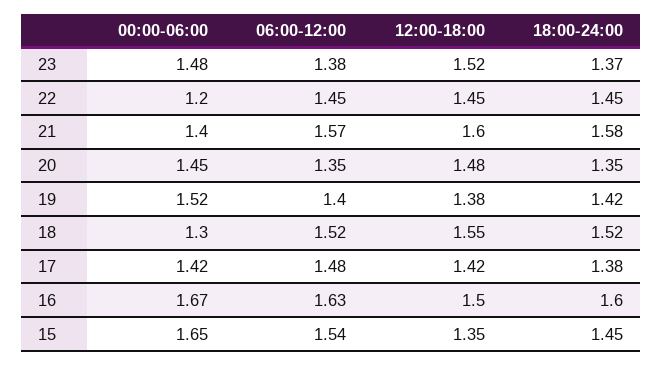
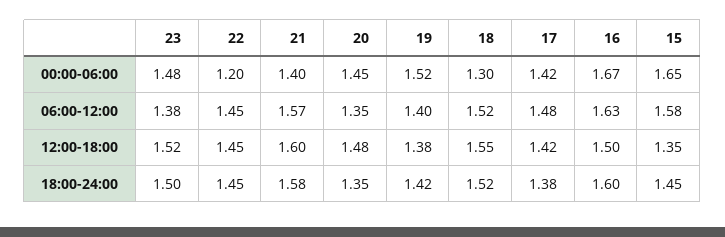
  {
    "00:00-06:00": {
      "23": 1.48,
      "22": 1.2,
      "21": 1.4,
      "20": 1.45,
      "19": 1.52,
      "18": 1.3,
      "17": 1.42,
      "16": 1.67,
      "15": 1.65
    },
    "06:00-12:00": {
      "23": 1.38,
      "22": 1.45,
      "21": 1.57,
      "20": 1.35,
      "19": 1.4,
      "18": 1.52,
      "17": 1.48,
      "16": 1.63,
-     "15": 1.54
+     "15": 1.58
    },
    "12:00-18:00": {
      "23": 1.52,
      "22": 1.45,
      "21": 1.6,
      "20": 1.48,
      "19": 1.38,
      "18": 1.55,
      "17": 1.42,
      "16": 1.5,
      "15": 1.35
    },
    "18:00-24:00": {
-     "23": 1.37,
+     "23": 1.5,
      "22": 1.45,
      "21": 1.58,
      "20": 1.35,
      "19": 1.42,
      "18": 1.52,
      "17": 1.38,
      "16": 1.6,
      "15": 1.45
    }
  }

